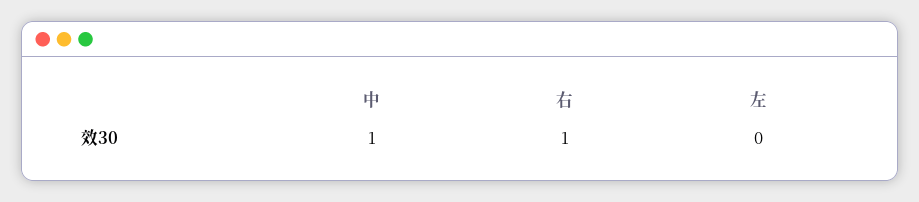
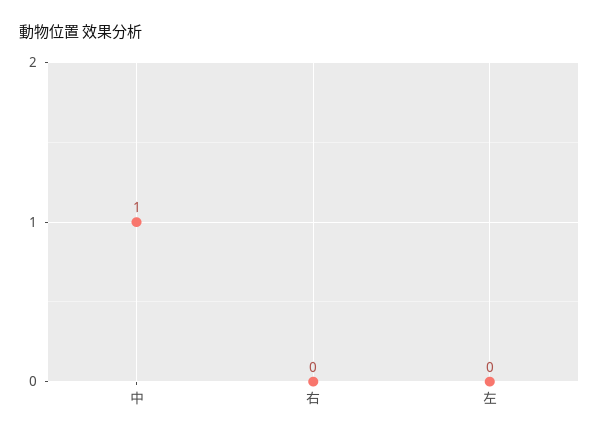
  {
    "中": 1,
-   "右": 1,
+   "右": 0,
    "左": 0
  }

